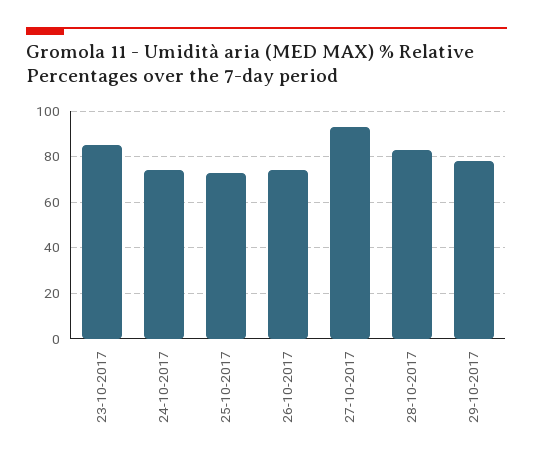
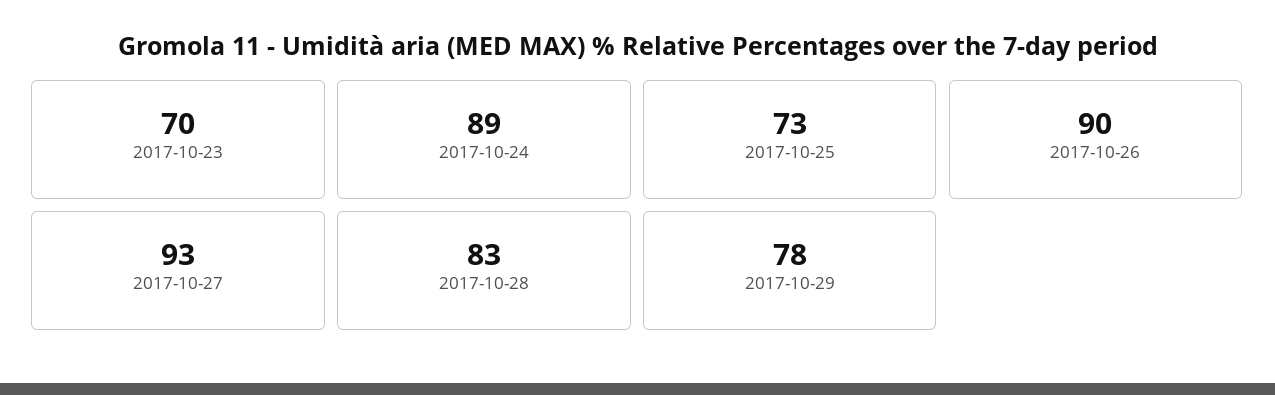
  {
-   "23-10-2017": 85,
+   "23-10-2017": 70,
-   "24-10-2017": 75,
+   "24-10-2017": 89,
    "25-10-2017": 73,
-   "26-10-2017": 75,
+   "26-10-2017": 90,
    "27-10-2017": 93,
    "28-10-2017": 83,
    "29-10-2017": 78
  }

